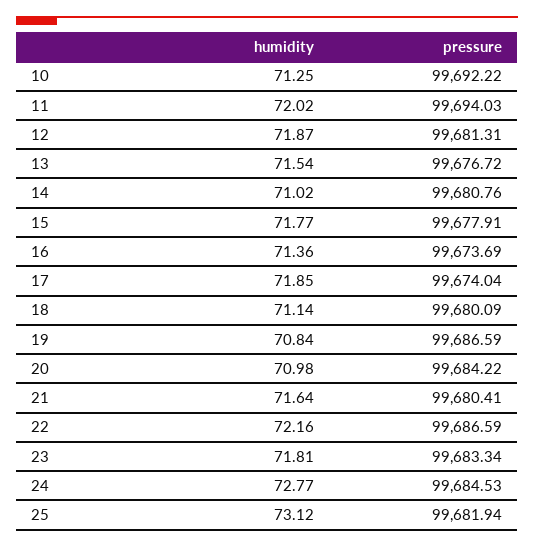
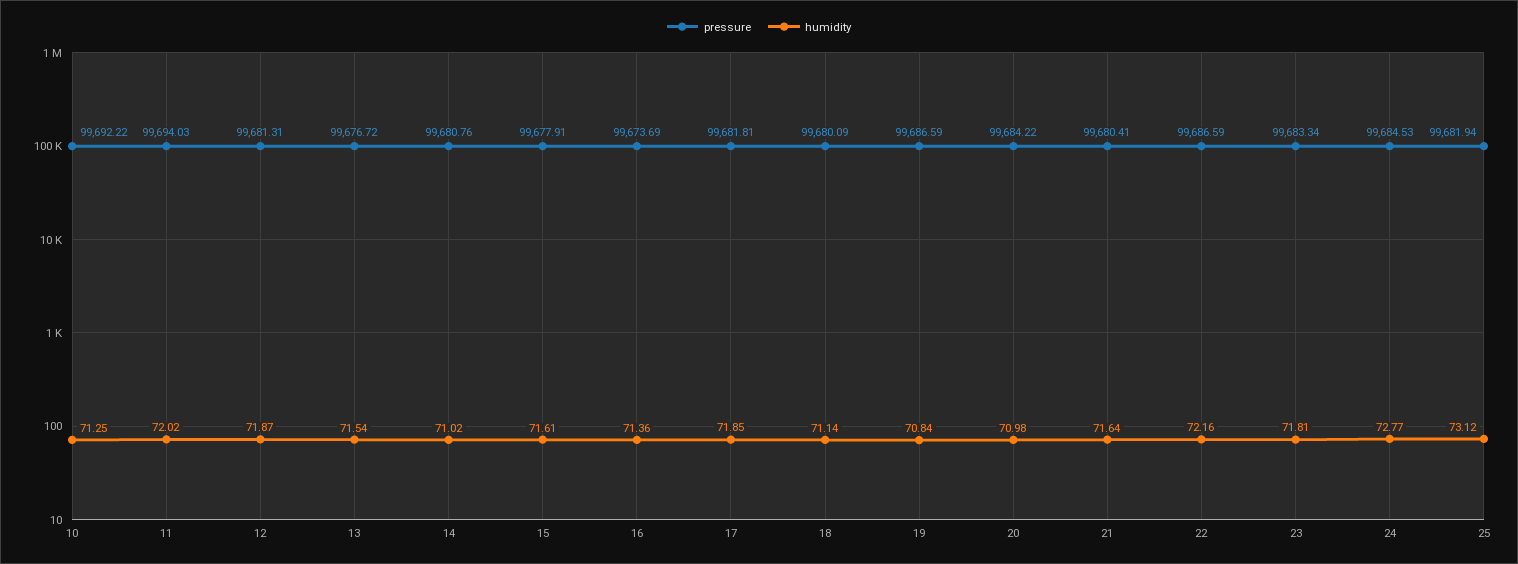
  {
    "humidity": {
      "10": 71.25,
      "11": 72.02,
      "12": 71.87,
      "13": 71.54,
      "14": 71.02,
-     "15": 71.77,
+     "15": 71.61,
      "16": 71.36,
      "17": 71.85,
      "18": 71.14,
      "19": 70.84,
      "20": 70.98,
      "21": 71.64,
      "22": 72.16,
      "23": 71.81,
      "24": 72.77,
      "25": 73.12
    },
    "pressure": {
      "10": 99692.22,
      "11": 99694.03,
      "12": 99681.31,
      "13": 99676.72,
      "14": 99680.76,
      "15": 99677.91,
      "16": 99673.69,
-     "17": 99674.04,
+     "17": 99681.81,
      "18": 99680.09,
      "19": 99686.59,
      "20": 99684.22,
      "21": 99680.41,
      "22": 99686.59,
      "23": 99683.34,
      "24": 99684.53,
      "25": 99681.94
    }
  }

